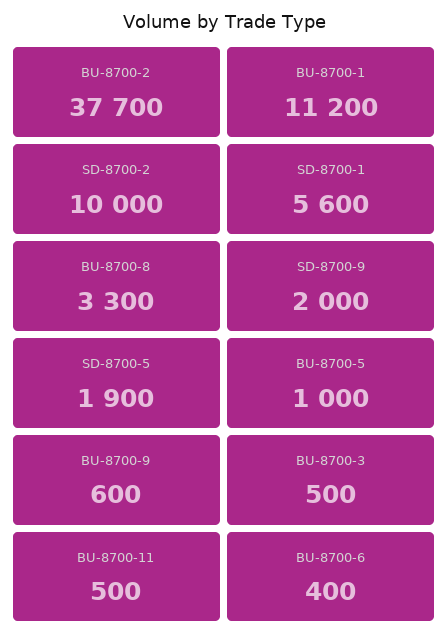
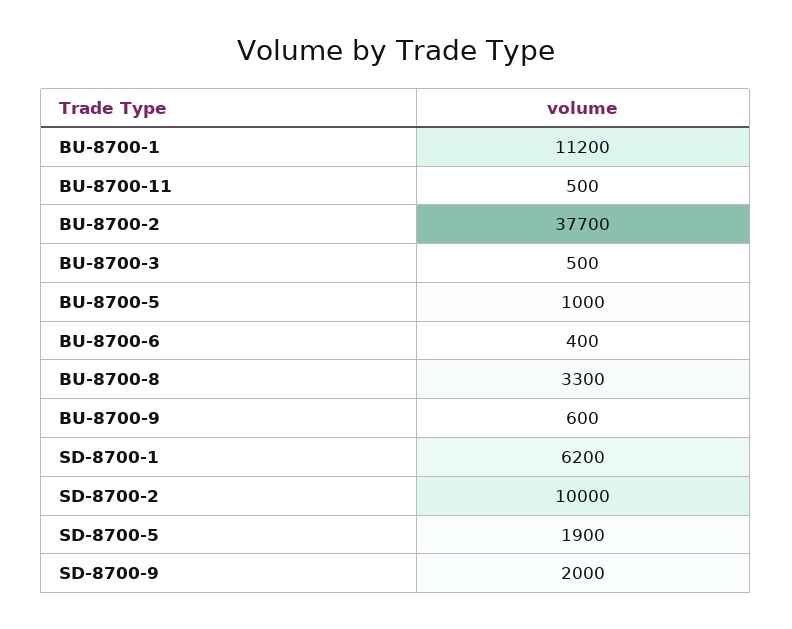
  {
    "BU-8700-2": 37700,
    "BU-8700-1": 11200,
    "SD-8700-2": 10000,
-   "SD-8700-1": 5600,
+   "SD-8700-1": 6200,
    "BU-8700-8": 3300,
    "SD-8700-9": 2000,
    "SD-8700-5": 1900,
    "BU-8700-5": 1000,
    "BU-8700-9": 600,
    "BU-8700-3": 500,
    "BU-8700-11": 500,
    "BU-8700-6": 400
  }

